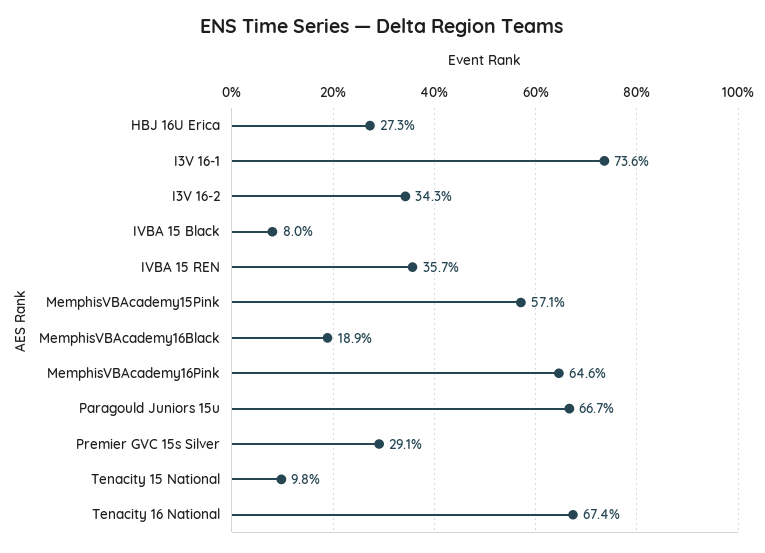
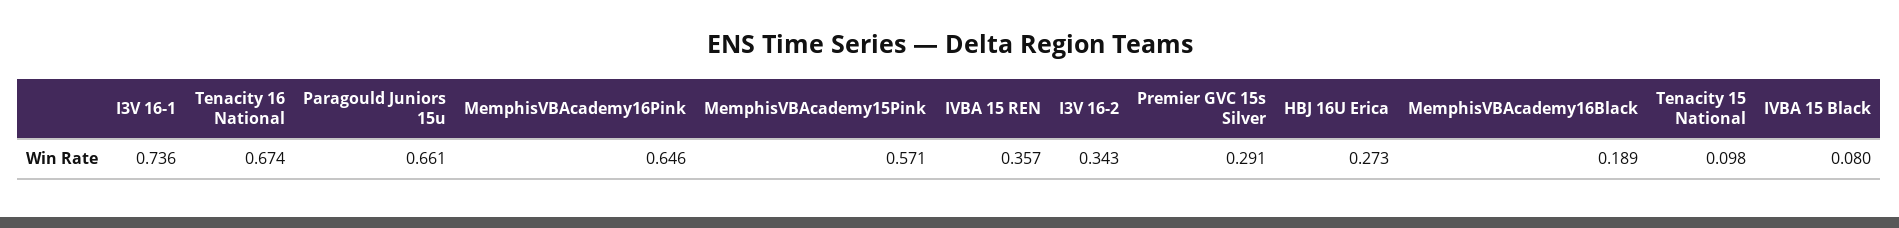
  {
    "HBJ 16U Erica": 0.273,
    "I3V 16-1": 0.736,
    "I3V 16-2": 0.343,
    "IVBA 15 Black": 0.08,
    "IVBA 15 REN": 0.357,
    "MemphisVBAcademy15Pink": 0.571,
    "MemphisVBAcademy16Black": 0.189,
    "MemphisVBAcademy16Pink": 0.646,
-   "Paragould Juniors 15u": 0.667,
+   "Paragould Juniors 15u": 0.661,
    "Premier GVC 15s Silver": 0.291,
    "Tenacity 15 National": 0.098,
    "Tenacity 16 National": 0.674
  }

